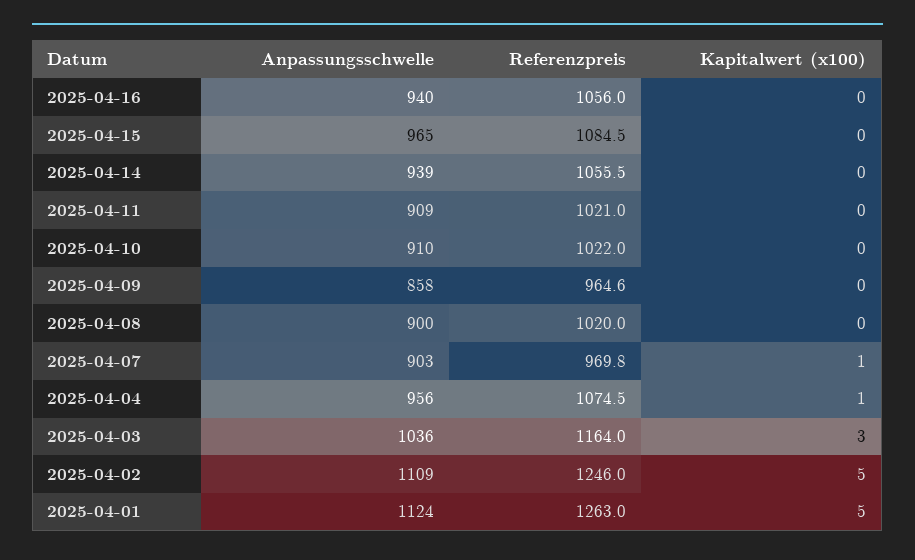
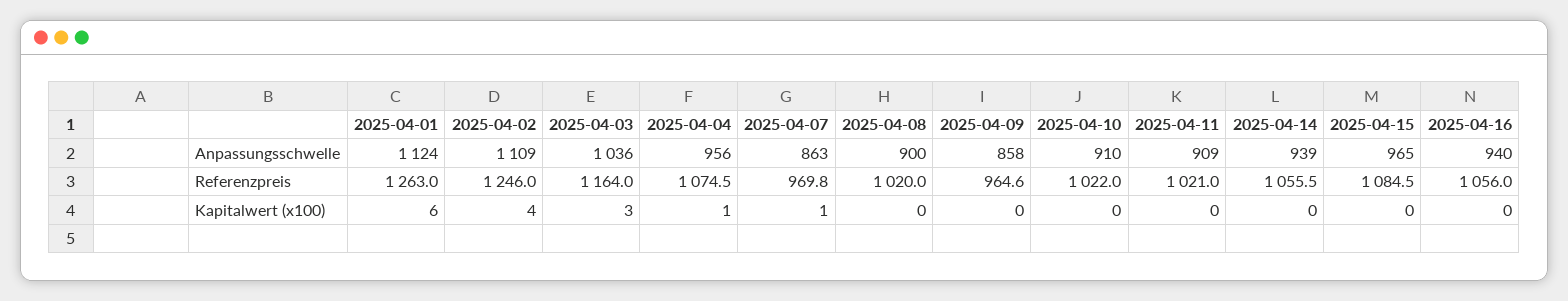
  {
    "Anpassungsschwelle": {
      "2025-04-16": 940,
      "2025-04-15": 965,
      "2025-04-14": 939,
      "2025-04-11": 909,
      "2025-04-10": 910,
      "2025-04-09": 858,
      "2025-04-08": 900,
-     "2025-04-07": 903,
+     "2025-04-07": 863,
      "2025-04-04": 956,
      "2025-04-03": 1036,
      "2025-04-02": 1109,
      "2025-04-01": 1124
    },
    "Referenzpreis": {
      "2025-04-16": 1056,
      "2025-04-15": 1084.5,
      "2025-04-14": 1055.5,
      "2025-04-11": 1021,
      "2025-04-10": 1022,
      "2025-04-09": 964.6,
      "2025-04-08": 1020,
      "2025-04-07": 969.8,
      "2025-04-04": 1074.5,
      "2025-04-03": 1164,
      "2025-04-02": 1246,
      "2025-04-01": 1263
    },
    "Kapitalwert (x100)": {
      "2025-04-16": 0,
      "2025-04-15": 0,
      "2025-04-14": 0,
      "2025-04-11": 0,
      "2025-04-10": 0,
      "2025-04-09": 0,
      "2025-04-08": 0,
      "2025-04-07": 1,
      "2025-04-04": 1,
      "2025-04-03": 3,
-     "2025-04-02": 5,
+     "2025-04-02": 4,
-     "2025-04-01": 5
+     "2025-04-01": 6
    }
  }

